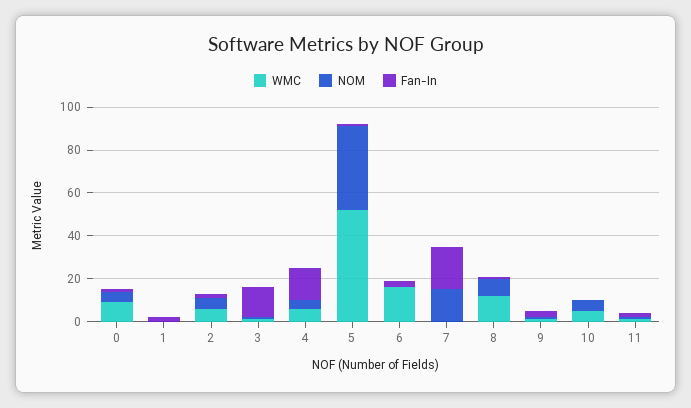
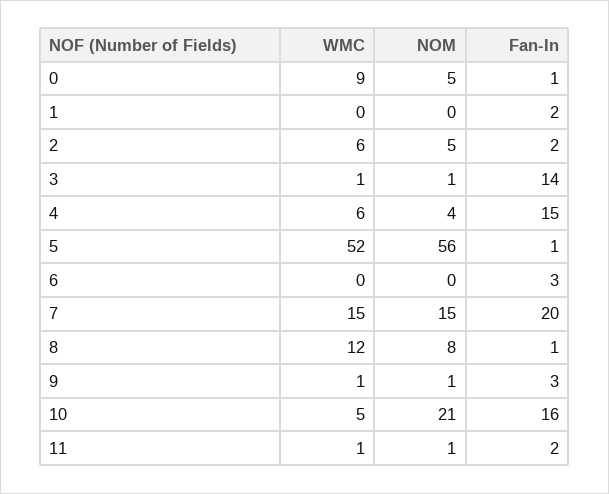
  {
    "WMC": {
      "0": 9,
      "1": 0,
      "2": 6,
      "3": 1,
      "4": 6,
      "5": 52,
-     "6": 15,
+     "6": 0,
-     "7": 0,
+     "7": 15,
      "8": 12,
      "9": 1,
      "10": 5,
      "11": 1
    },
    "NOM": {
      "0": 5,
      "1": 0,
      "2": 5,
      "3": 1,
      "4": 4,
-     "5": 40,
+     "5": 56,
      "6": 0,
      "7": 15,
      "8": 8,
      "9": 1,
-     "10": 5,
+     "10": 21,
      "11": 1
    },
    "Fan-In": {
      "0": 1,
      "1": 2,
      "2": 2,
      "3": 14,
      "4": 15,
      "5": 1,
      "6": 3,
      "7": 20,
      "8": 1,
      "9": 3,
-     "10": 0,
+     "10": 16,
      "11": 2
    }
  }

